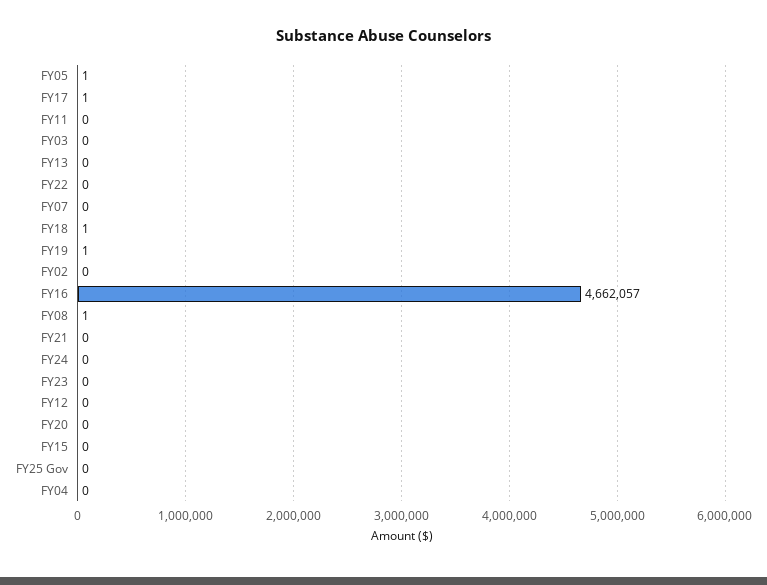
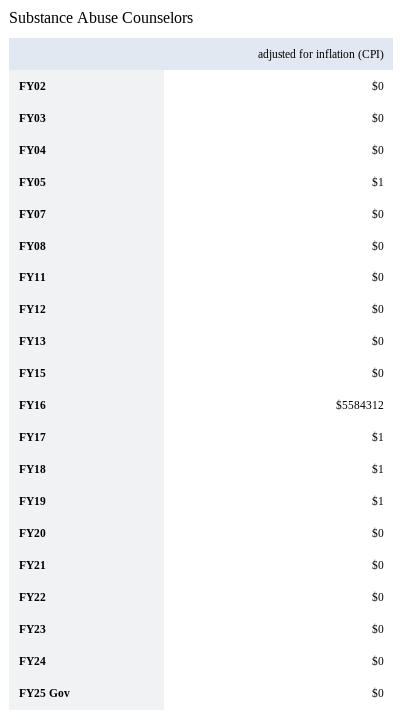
  {
    "FY05": 1,
    "FY17": 1,
    "FY11": 0,
    "FY03": 0,
    "FY13": 0,
    "FY22": 0,
    "FY07": 0,
    "FY18": 1,
    "FY19": 1,
    "FY02": 0,
-   "FY16": 4662057,
+   "FY16": 5584312,
-   "FY08": 1,
+   "FY08": 0,
    "FY21": 0,
    "FY24": 0,
    "FY23": 0,
    "FY12": 0,
    "FY20": 0,
    "FY15": 0,
    "FY25 Gov": 0,
    "FY04": 0
  }

